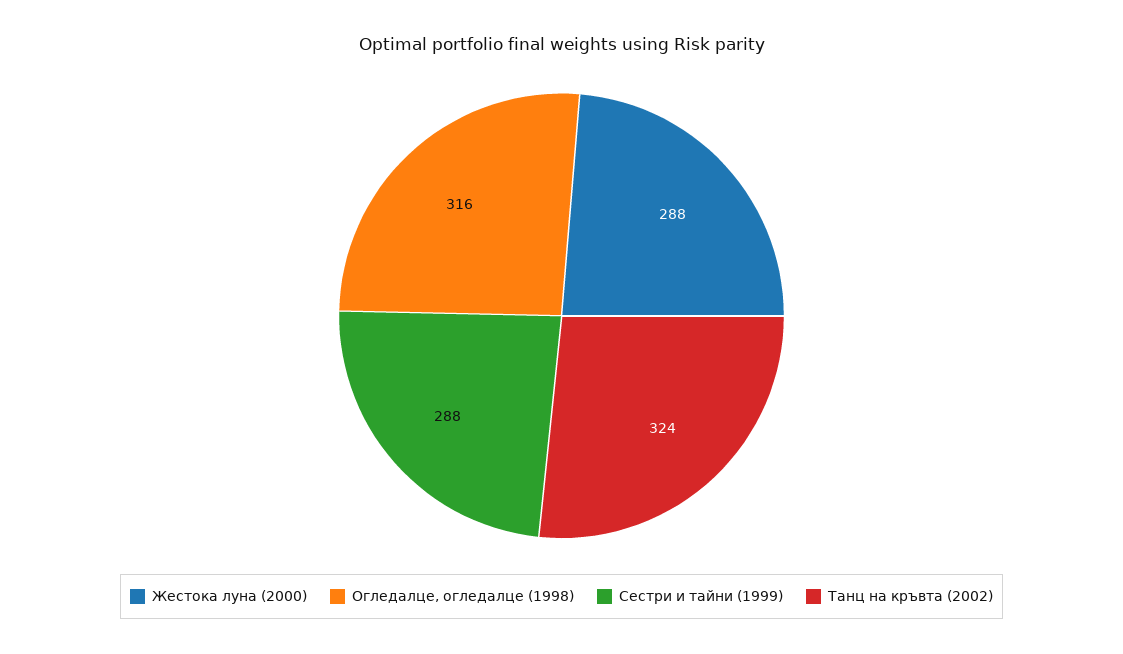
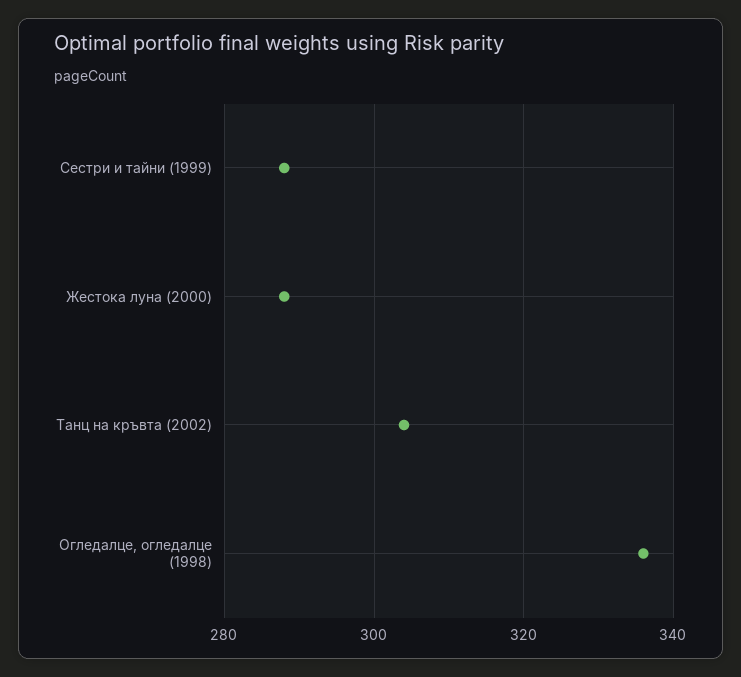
  {
    "Жестока луна (2000)": 288,
-   "Огледалце, огледалце (1998)": 316,
+   "Огледалце, огледалце (1998)": 335,
    "Сестри и тайни (1999)": 288,
-   "Танц на кръвта (2002)": 324
+   "Танц на кръвта (2002)": 305
  }

